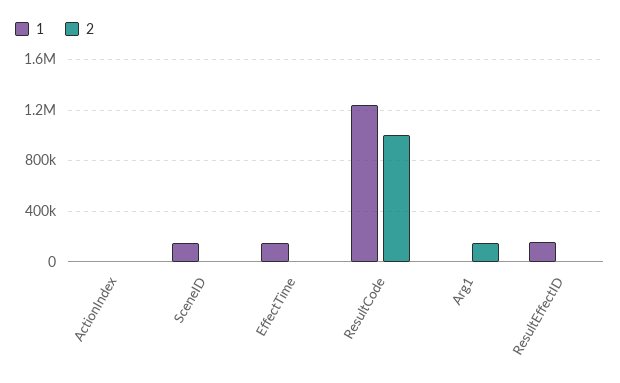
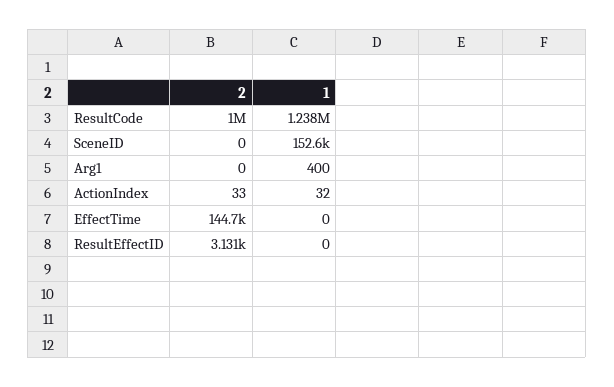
  {
    "1": {
      "ActionIndex": 32,
      "SceneID": 152600,
-     "EffectTime": 150000,
+     "EffectTime": 0,
      "ResultCode": 1238000,
      "Arg1": 400,
-     "ResultEffectID": 150000
+     "ResultEffectID": 0
    },
    "2": {
      "ActionIndex": 33,
      "SceneID": 0,
-     "EffectTime": 0,
+     "EffectTime": 144700,
      "ResultCode": 1000000,
-     "Arg1": 150000,
+     "Arg1": 0,
      "ResultEffectID": 3131
    }
  }

